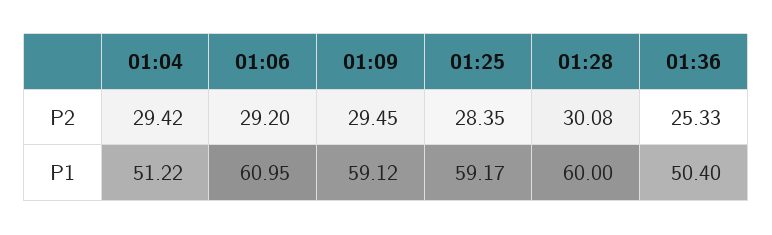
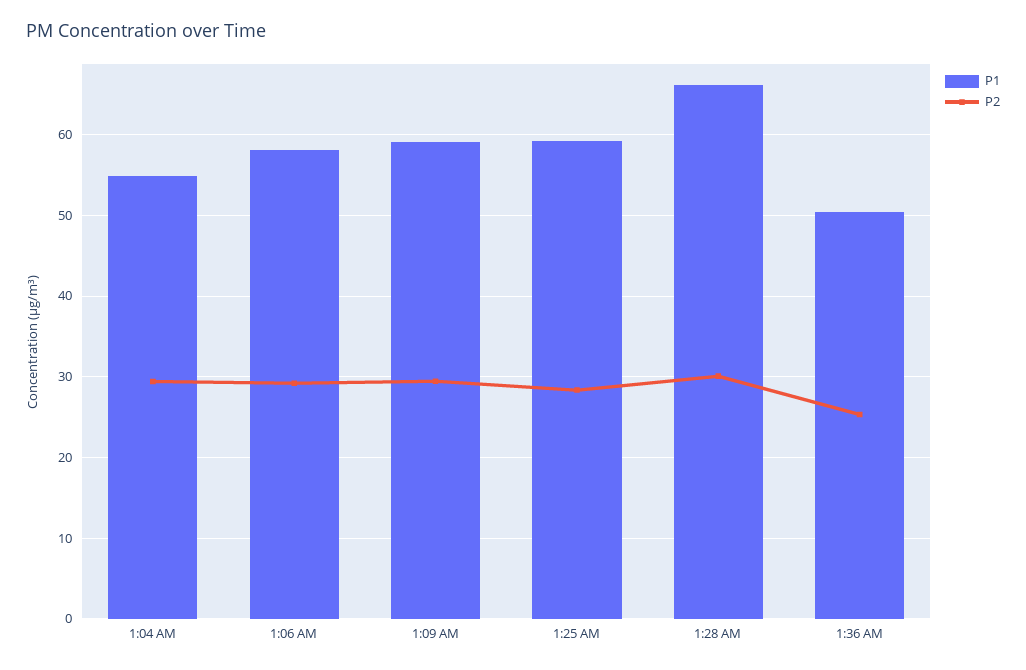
  {
    "P2": {
      "01:04": 29.42,
      "01:06": 29.2,
      "01:09": 29.45,
      "01:25": 28.35,
      "01:28": 30.08,
      "01:36": 25.33
    },
    "P1": {
-     "01:04": 51.22,
+     "01:04": 55,
-     "01:06": 60.95,
+     "01:06": 58,
      "01:09": 59.12,
      "01:25": 59.17,
-     "01:28": 60,
+     "01:28": 66,
      "01:36": 50.4
    }
  }

